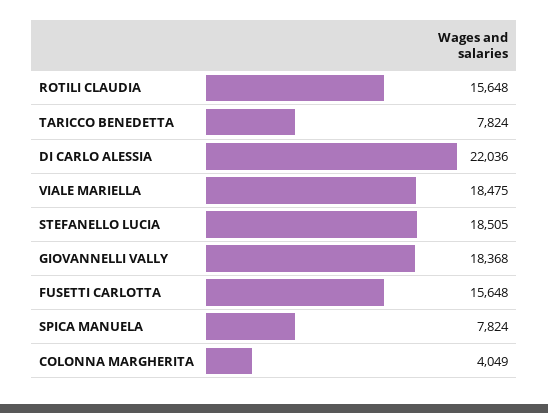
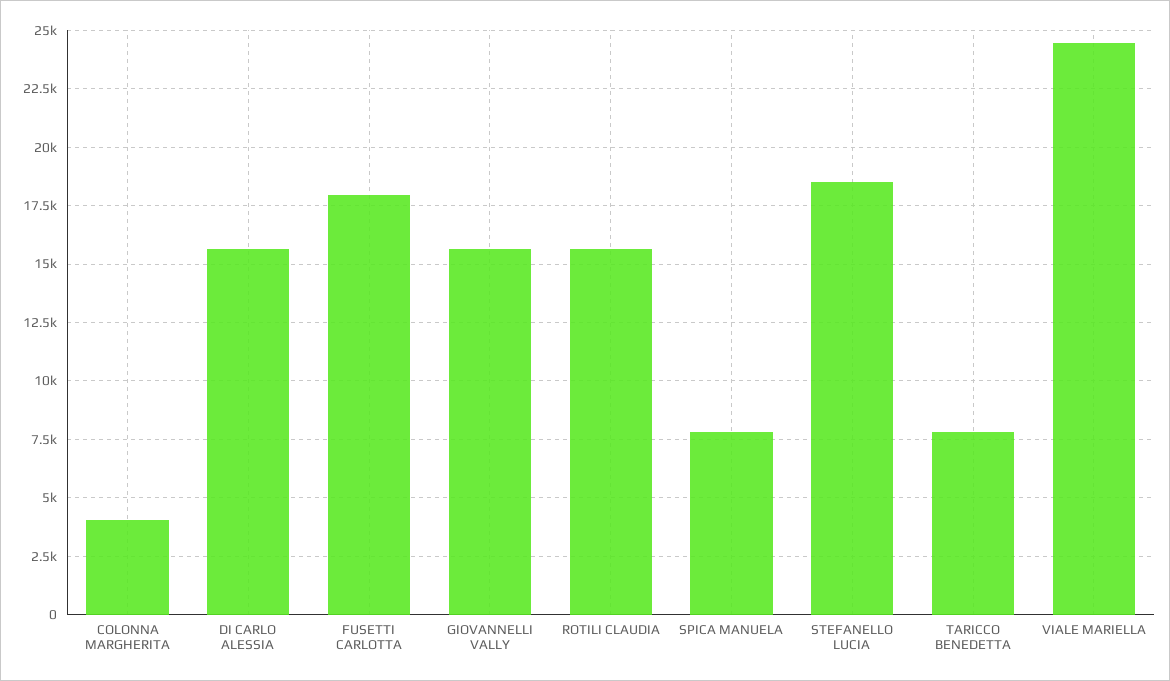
  {
    "ROTILI CLAUDIA": 15648,
    "TARICCO BENEDETTA": 7824,
-   "DI CARLO ALESSIA": 22036,
+   "DI CARLO ALESSIA": 15500,
-   "VIALE MARIELLA": 18475,
+   "VIALE MARIELLA": 24500,
    "STEFANELLO LUCIA": 18505,
-   "GIOVANNELLI VALLY": 18368,
+   "GIOVANNELLI VALLY": 15500,
-   "FUSETTI CARLOTTA": 15648,
+   "FUSETTI CARLOTTA": 18000,
    "SPICA MANUELA": 7824,
    "COLONNA MARGHERITA": 4049
  }

